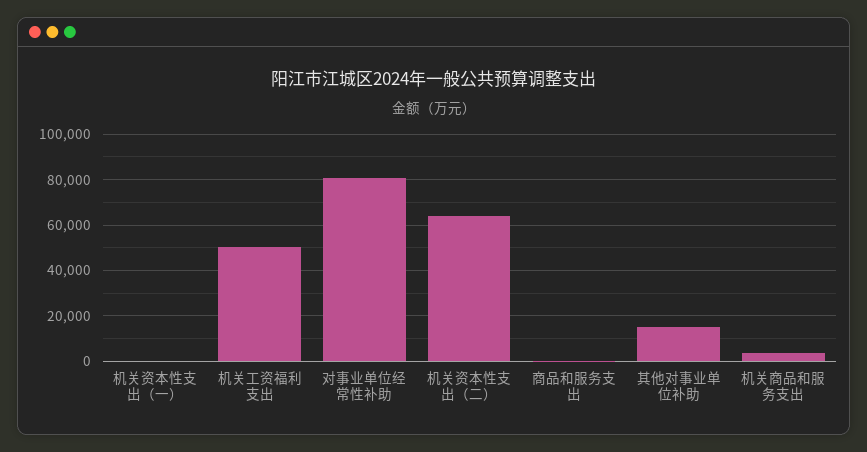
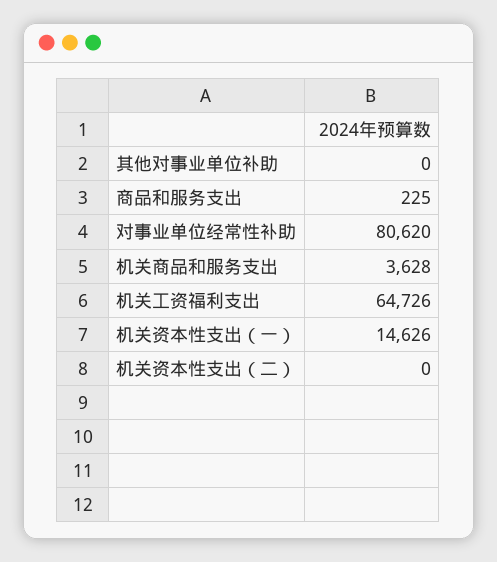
  {
-   "机关资本性支出（一）": 0,
+   "机关资本性支出（一）": 14626,
-   "机关工资福利支出": 50000,
+   "机关工资福利支出": 64726,
    "对事业单位经常性补助": 80620,
-   "机关资本性支出（二）": 65000,
+   "机关资本性支出（二）": 0,
    "商品和服务支出": 225,
-   "其他对事业单位补助": 15000,
+   "其他对事业单位补助": 0,
    "机关商品和服务支出": 3628
  }

